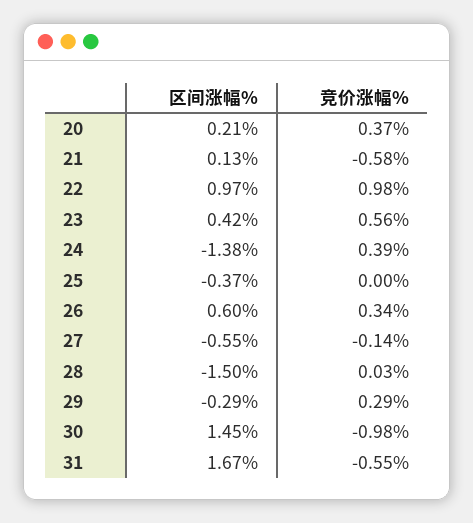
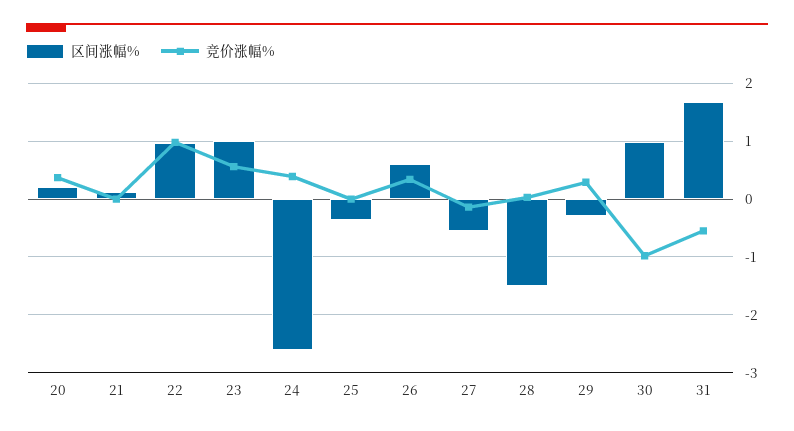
  {
    "区间涨幅%": {
      "20": 0.21,
      "21": 0.13,
      "22": 0.97,
-     "23": 0.42,
+     "23": 1,
-     "24": -1.38,
+     "24": -2.6,
      "25": -0.37,
      "26": 0.6,
      "27": -0.55,
      "28": -1.5,
      "29": -0.29,
-     "30": 1.45,
+     "30": 1,
      "31": 1.67
    },
    "竞价涨幅%": {
      "20": 0.37,
-     "21": -0.58,
+     "21": 0,
      "22": 0.98,
      "23": 0.56,
      "24": 0.39,
      "25": 0,
      "26": 0.34,
      "27": -0.14,
      "28": 0.03,
      "29": 0.29,
      "30": -0.98,
      "31": -0.55
    }
  }

